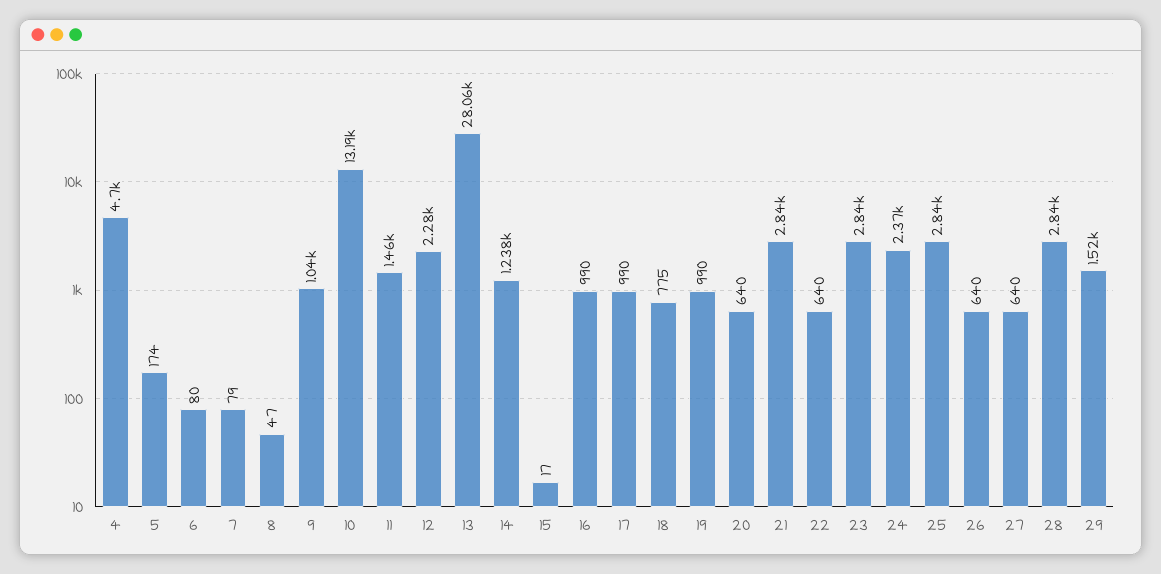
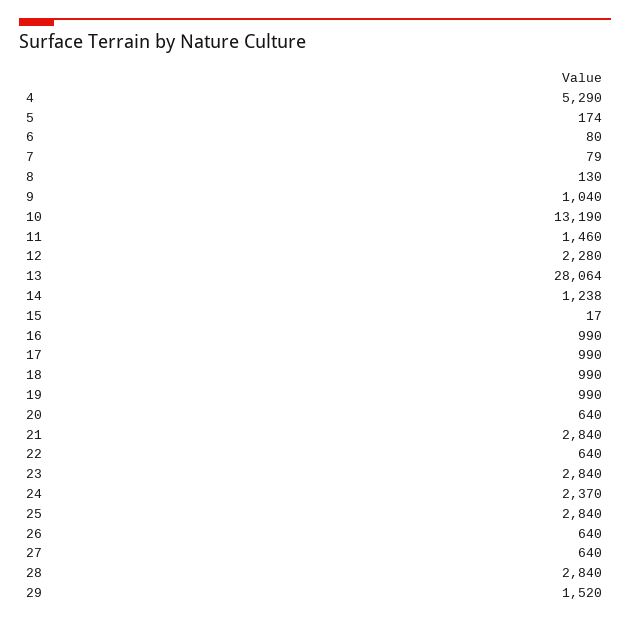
  {
-   "4": 4700,
+   "4": 5290,
    "5": 174,
    "6": 80,
    "7": 79,
-   "8": 47,
+   "8": 130,
    "9": 1040,
    "10": 13190,
    "11": 1460,
    "12": 2280,
    "13": 28064,
    "14": 1238,
    "15": 17,
    "16": 990,
    "17": 990,
-   "18": 775,
+   "18": 990,
    "19": 990,
    "20": 640,
    "21": 2840,
    "22": 640,
    "23": 2840,
    "24": 2370,
    "25": 2840,
    "26": 640,
    "27": 640,
    "28": 2840,
    "29": 1520
  }

